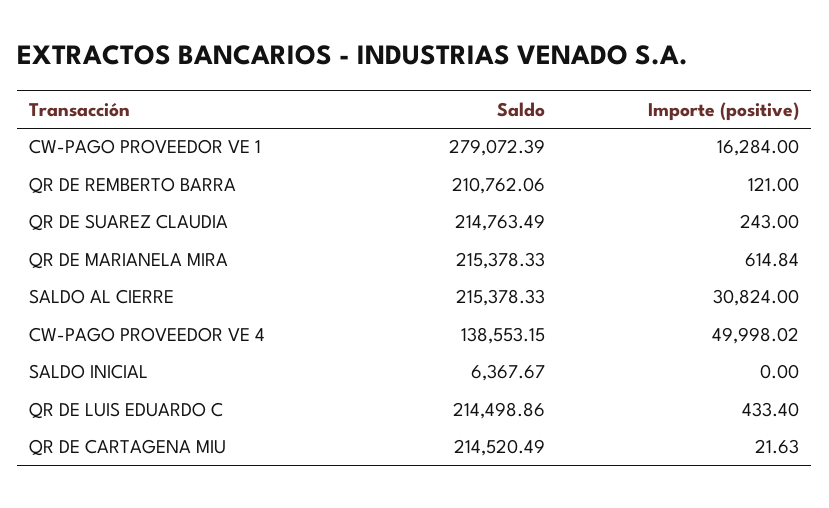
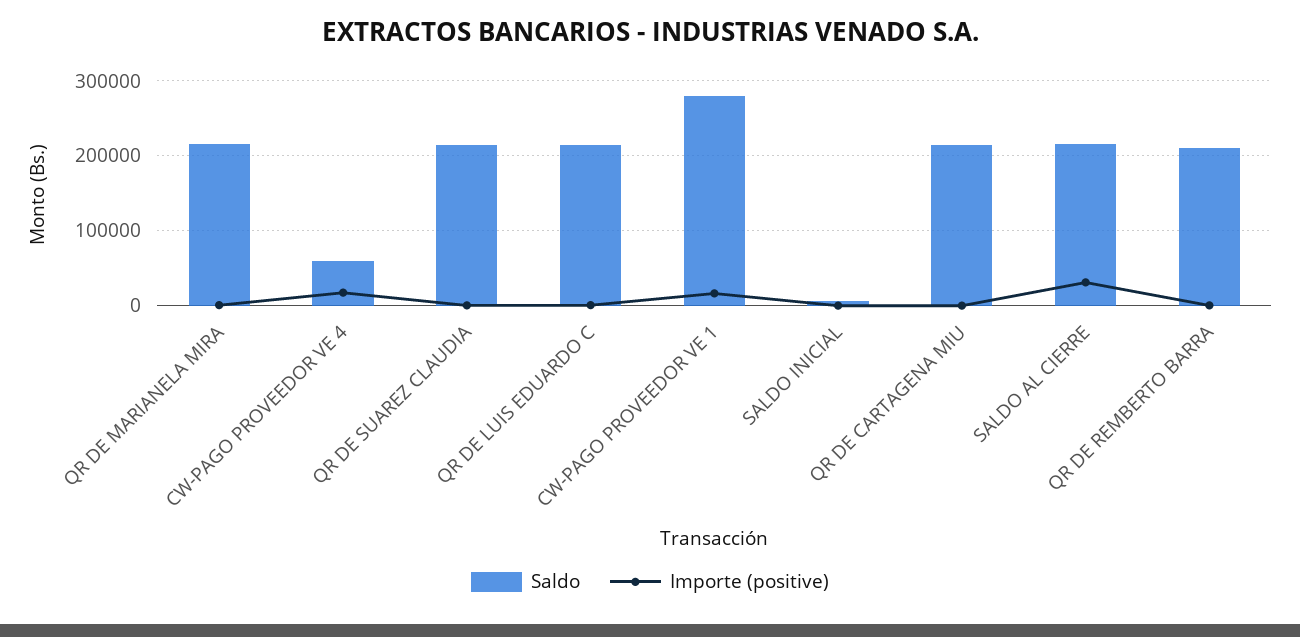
  {
    "Saldo": {
      "CW-PAGO PROVEEDOR VE 1": 279072.39,
      "QR DE REMBERTO BARRA": 210762.06,
      "QR DE SUAREZ CLAUDIA": 214763.49,
      "QR DE MARIANELA MIRA": 215378.33,
      "SALDO AL CIERRE": 215378.33,
-     "CW-PAGO PROVEEDOR VE 4": 138553.15,
+     "CW-PAGO PROVEEDOR VE 4": 60000,
      "SALDO INICIAL": 6367.67,
      "QR DE LUIS EDUARDO C": 214498.86,
      "QR DE CARTAGENA MIU": 214520.49
    },
    "Importe (positive)": {
      "CW-PAGO PROVEEDOR VE 1": 16284,
      "QR DE REMBERTO BARRA": 121,
      "QR DE SUAREZ CLAUDIA": 243,
      "QR DE MARIANELA MIRA": 614.84,
      "SALDO AL CIERRE": 30824,
-     "CW-PAGO PROVEEDOR VE 4": 49998.02,
+     "CW-PAGO PROVEEDOR VE 4": 20000,
      "SALDO INICIAL": 0,
      "QR DE LUIS EDUARDO C": 433.4,
      "QR DE CARTAGENA MIU": 21.63
    }
  }

